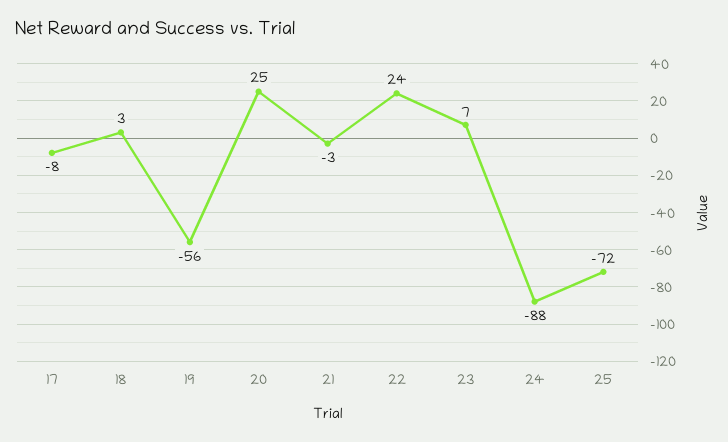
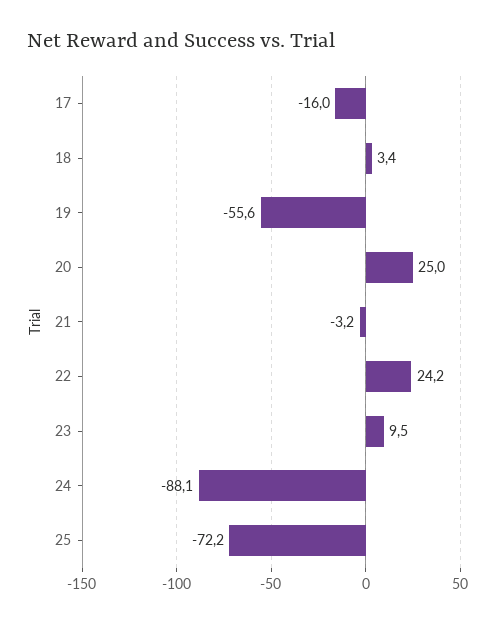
  {
-   "17": -8,
+   "17": -16,
    "18": 3.4,
    "19": -55.6,
    "20": 25,
    "21": -3.2,
    "22": 24.2,
-   "23": 7,
+   "23": 9.5,
    "24": -88.1,
    "25": -72.2
  }

